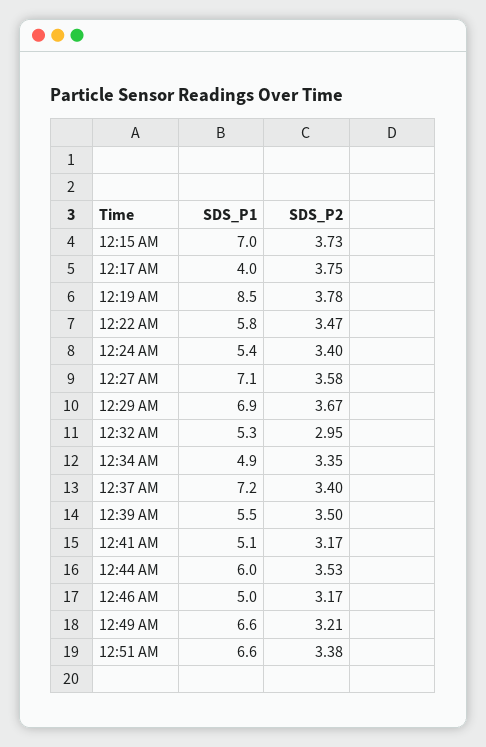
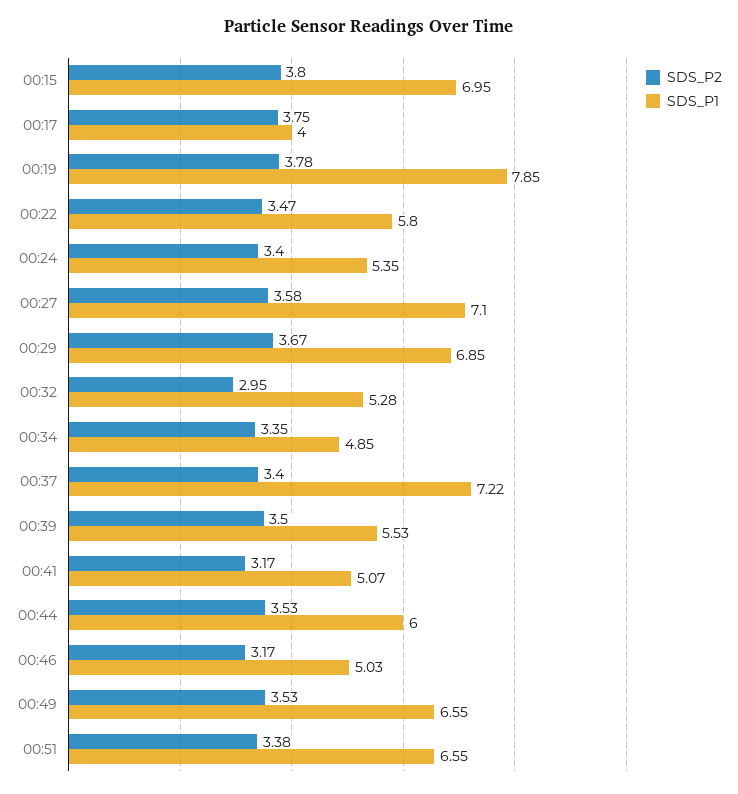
  {
    "SDS_P1": {
      "12:15 AM": 6.95,
      "12:17 AM": 4,
-     "12:19 AM": 8.5,
+     "12:19 AM": 7.85,
      "12:22 AM": 5.8,
      "12:24 AM": 5.35,
      "12:27 AM": 7.1,
      "12:29 AM": 6.85,
      "12:32 AM": 5.28,
      "12:34 AM": 4.85,
      "12:37 AM": 7.22,
      "12:39 AM": 5.53,
      "12:41 AM": 5.07,
      "12:44 AM": 6,
      "12:46 AM": 5.03,
      "12:49 AM": 6.55,
      "12:51 AM": 6.55
    },
    "SDS_P2": {
-     "12:15 AM": 3.73,
+     "12:15 AM": 3.8,
      "12:17 AM": 3.75,
      "12:19 AM": 3.78,
      "12:22 AM": 3.47,
      "12:24 AM": 3.4,
      "12:27 AM": 3.58,
      "12:29 AM": 3.67,
      "12:32 AM": 2.95,
      "12:34 AM": 3.35,
      "12:37 AM": 3.4,
      "12:39 AM": 3.5,
      "12:41 AM": 3.17,
      "12:44 AM": 3.53,
      "12:46 AM": 3.17,
-     "12:49 AM": 3.21,
+     "12:49 AM": 3.53,
      "12:51 AM": 3.38
    }
  }

